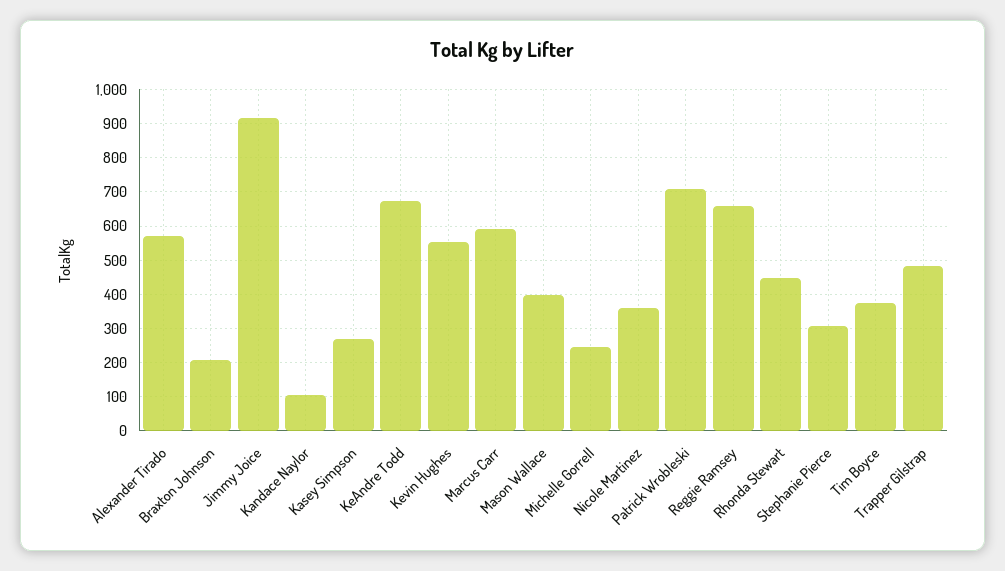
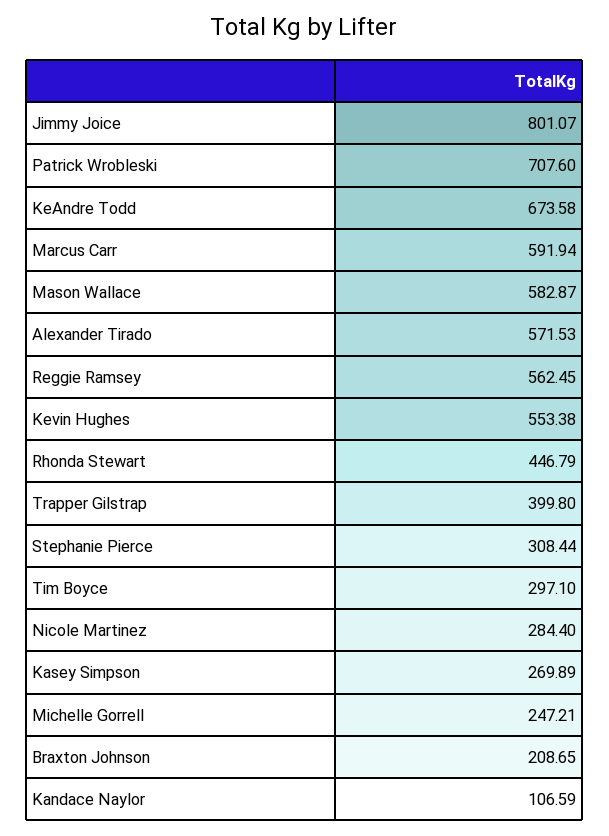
  {
    "Alexander Tirado": 571.53,
    "Braxton Johnson": 208.65,
-   "Jimmy Joice": 920,
+   "Jimmy Joice": 801.07,
    "Kandace Naylor": 106.59,
    "Kasey Simpson": 269.89,
    "KeAndre Todd": 673.58,
    "Kevin Hughes": 553.38,
    "Marcus Carr": 591.94,
-   "Mason Wallace": 400,
+   "Mason Wallace": 582.87,
    "Michelle Gorrell": 247.21,
-   "Nicole Martinez": 360,
+   "Nicole Martinez": 284.4,
    "Patrick Wrobleski": 707.6,
-   "Reggie Ramsey": 660,
+   "Reggie Ramsey": 562.45,
    "Rhonda Stewart": 446.79,
    "Stephanie Pierce": 308.44,
-   "Tim Boyce": 380,
+   "Tim Boyce": 297.1,
-   "Trapper Gilstrap": 480
+   "Trapper Gilstrap": 399.8
  }

